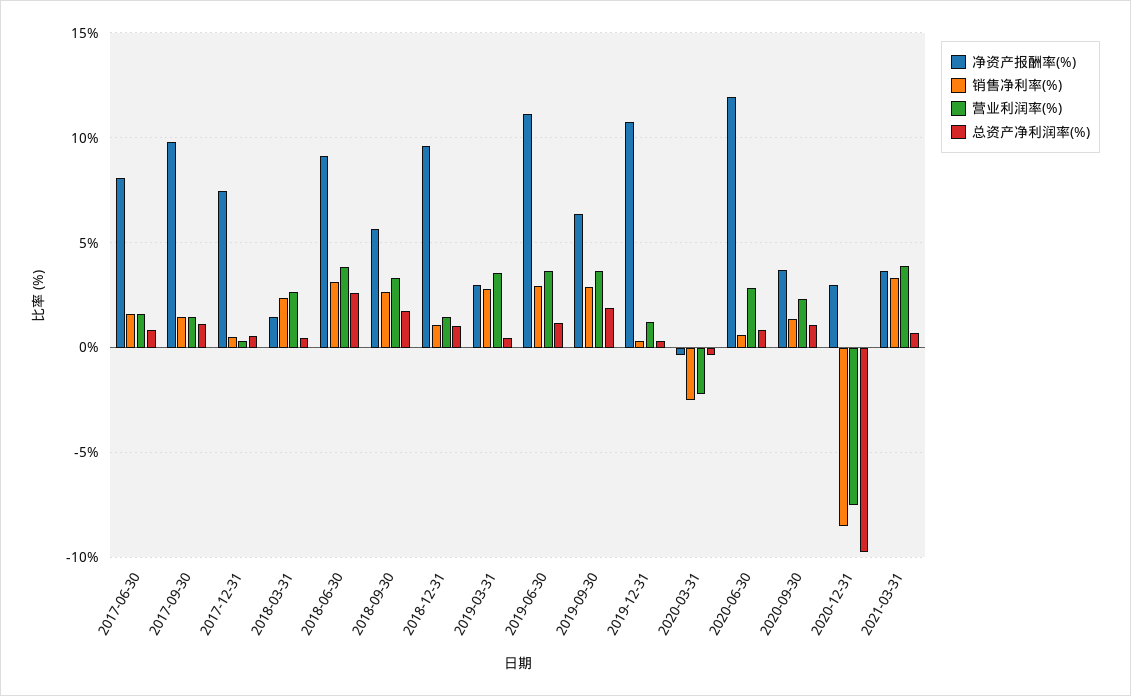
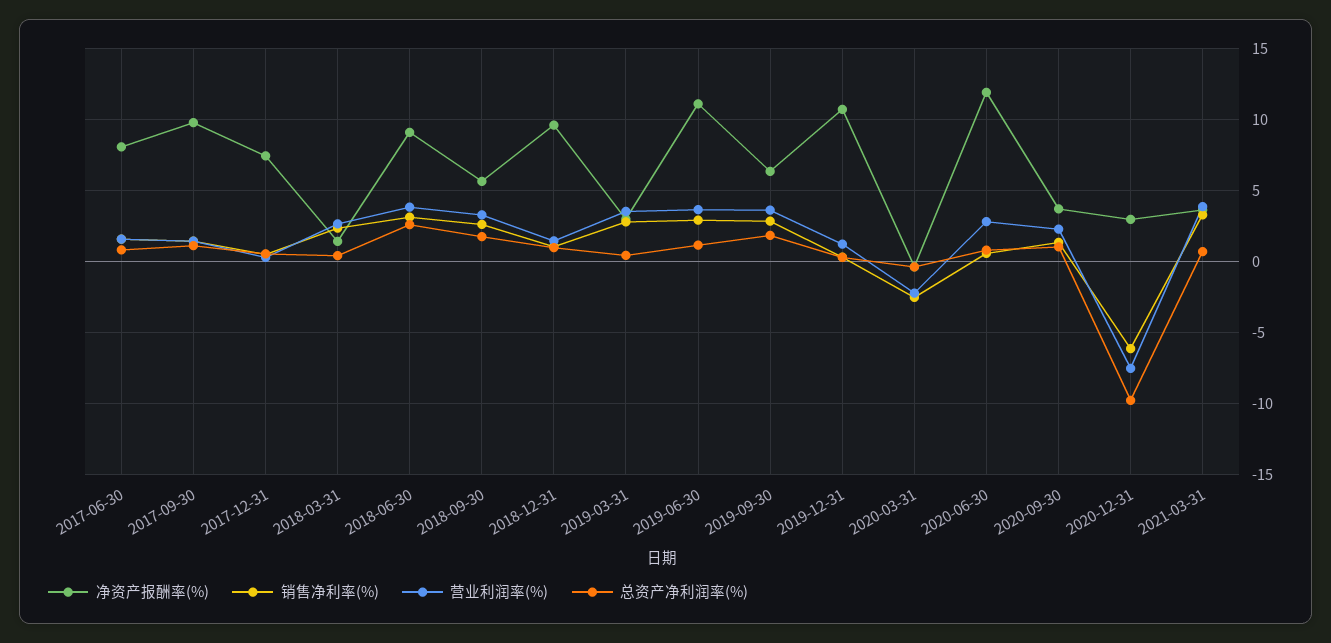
  {
    "净资产报酬率(%)": {
      "2017-06-30": 8,
      "2017-09-30": 10,
      "2017-12-31": 7.5,
      "2018-03-31": 1.5,
      "2018-06-30": 9,
      "2018-09-30": 5.5,
      "2018-12-31": 9.5,
      "2019-03-31": 3,
      "2019-06-30": 11,
      "2019-09-30": 6.5,
      "2019-12-31": 10.5,
      "2020-03-31": -0.5,
      "2020-06-30": 12,
      "2020-09-30": 3.5,
      "2020-12-31": 3,
      "2021-03-31": 3.5
    },
    "销售净利率(%)": {
      "2017-06-30": 1.5,
      "2017-09-30": 1.5,
      "2017-12-31": 0.5,
      "2018-03-31": 2.5,
      "2018-06-30": 3,
      "2018-09-30": 2.5,
      "2018-12-31": 1,
      "2019-03-31": 3,
      "2019-06-30": 3,
      "2019-09-30": 3,
      "2019-12-31": 0.5,
      "2020-03-31": -2.5,
      "2020-06-30": 0.5,
      "2020-09-30": 1.5,
-     "2020-12-31": -8.5,
+     "2020-12-31": -6,
      "2021-03-31": 3.5
    },
    "营业利润率(%)": {
      "2017-06-30": 1.5,
      "2017-09-30": 1.5,
      "2017-12-31": 0.5,
      "2018-03-31": 2.5,
      "2018-06-30": 4,
      "2018-09-30": 3.5,
      "2018-12-31": 1.5,
      "2019-03-31": 3.5,
      "2019-06-30": 3.5,
      "2019-09-30": 3.5,
      "2019-12-31": 1,
      "2020-03-31": -2,
      "2020-06-30": 3,
      "2020-09-30": 2.5,
      "2020-12-31": -7.5,
      "2021-03-31": 4
    },
    "总资产净利润率(%)": {
      "2017-06-30": 1,
      "2017-09-30": 1,
      "2017-12-31": 0.5,
      "2018-03-31": 0.5,
      "2018-06-30": 2.5,
      "2018-09-30": 2,
      "2018-12-31": 1,
      "2019-03-31": 0.5,
      "2019-06-30": 1,
      "2019-09-30": 2,
      "2019-12-31": 0.5,
      "2020-03-31": -0.5,
      "2020-06-30": 1,
      "2020-09-30": 1,
      "2020-12-31": -10,
      "2021-03-31": 0.5
    }
  }

